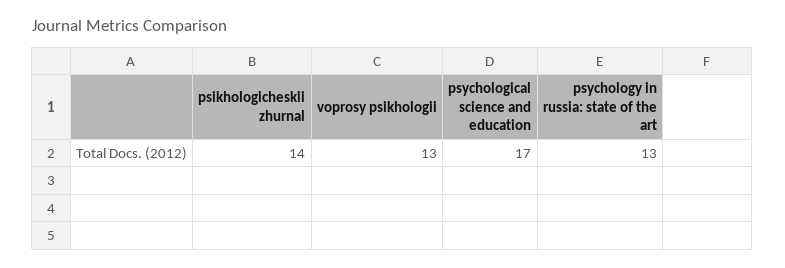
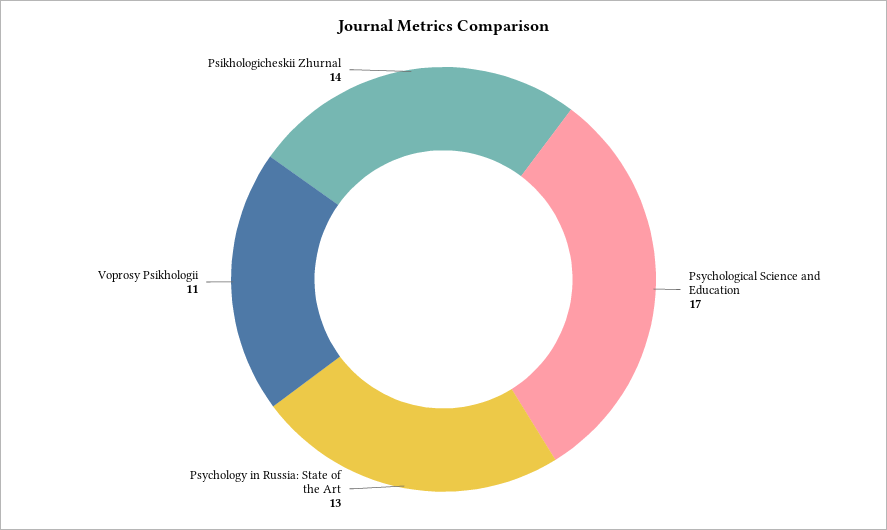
  {
    "psikhologicheskii zhurnal": 14,
-   "voprosy psikhologii": 13,
+   "voprosy psikhologii": 11,
    "psychological science and education": 17,
    "psychology in russia: state of the art": 13
  }

